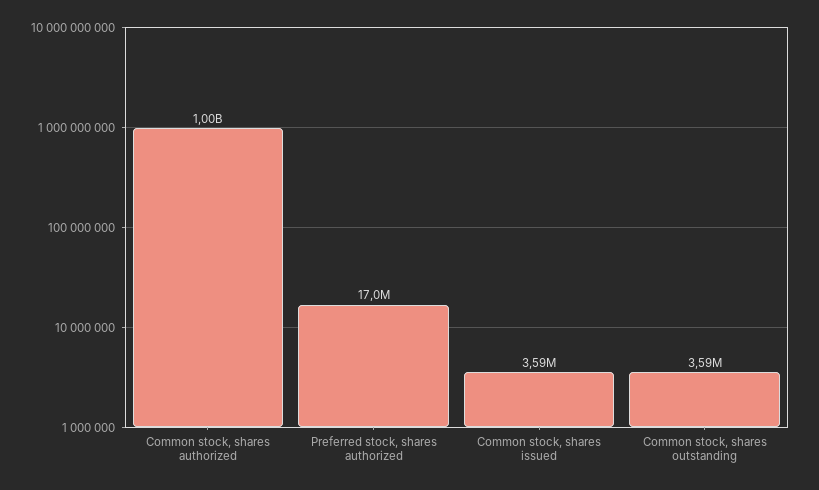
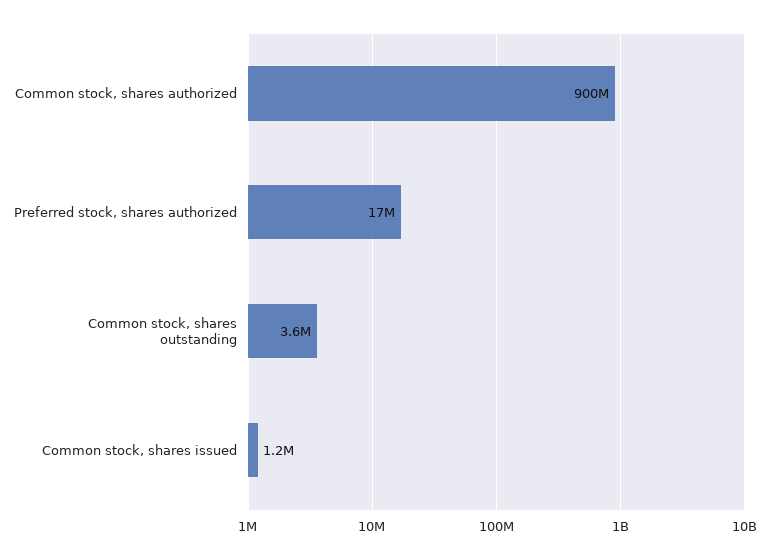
  {
-   "Common stock, shares authorized": 1000000000,
+   "Common stock, shares authorized": 900000000,
    "Preferred stock, shares authorized": 17000000,
-   "Common stock, shares issued": 3590000,
+   "Common stock, shares issued": 1200000,
    "Common stock, shares outstanding": 3590000
  }

